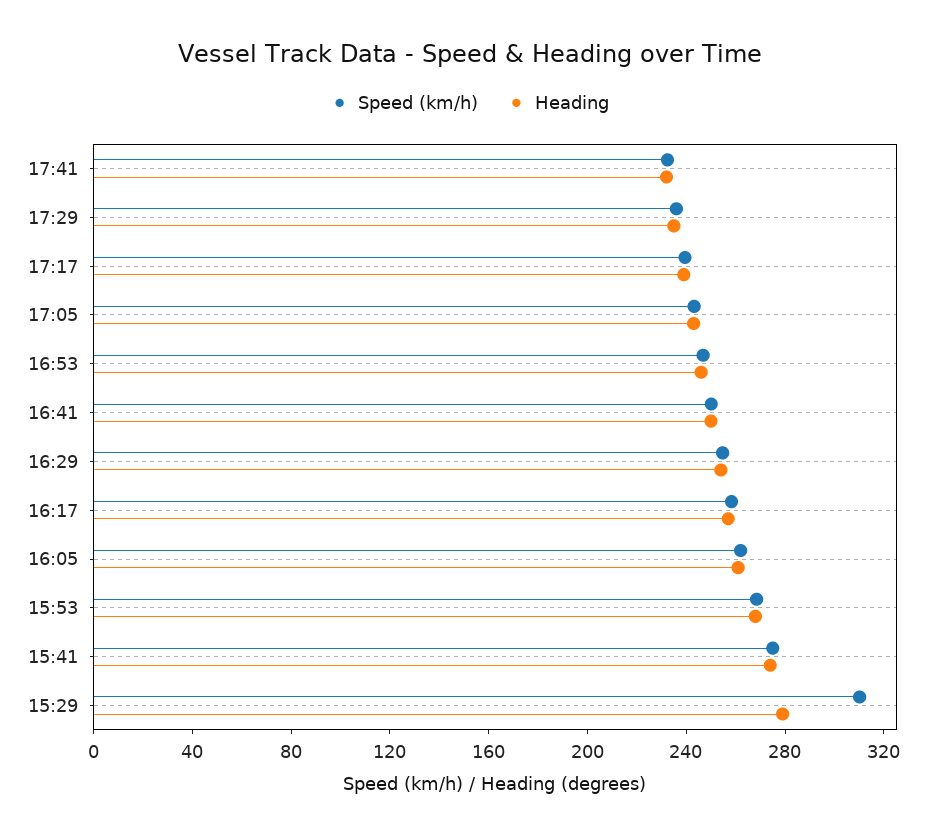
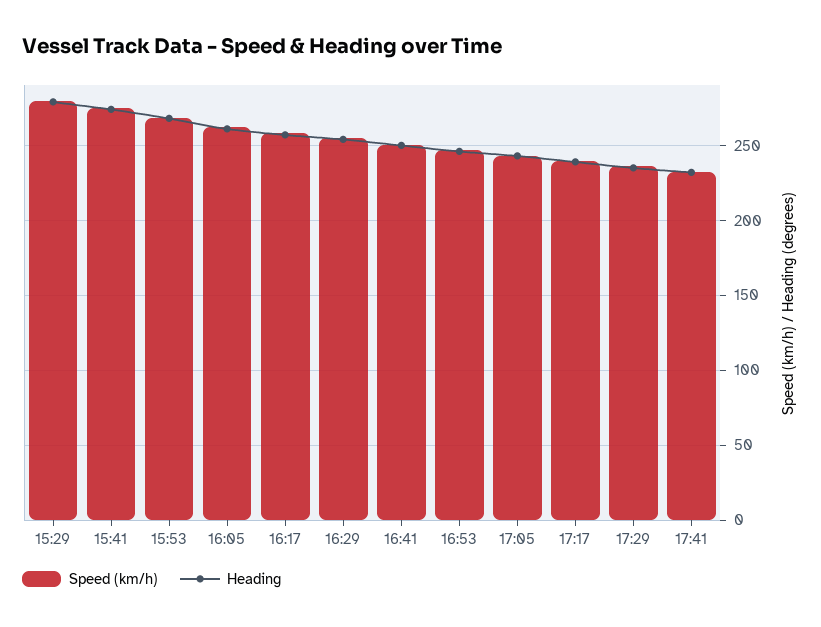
  {
    "Speed (km/h)": {
      "17:41": 230,
      "17:29": 235,
      "17:17": 240,
      "17:05": 245,
      "16:53": 245,
      "16:41": 250,
      "16:29": 255,
      "16:17": 260,
      "16:05": 260,
      "15:53": 270,
      "15:41": 275,
-     "15:29": 310
+     "15:29": 280
    },
    "Heading": {
      "17:41": 230,
      "17:29": 235,
      "17:17": 240,
      "17:05": 245,
      "16:53": 245,
      "16:41": 250,
      "16:29": 255,
      "16:17": 255,
      "16:05": 260,
      "15:53": 270,
      "15:41": 275,
      "15:29": 280
    }
  }

